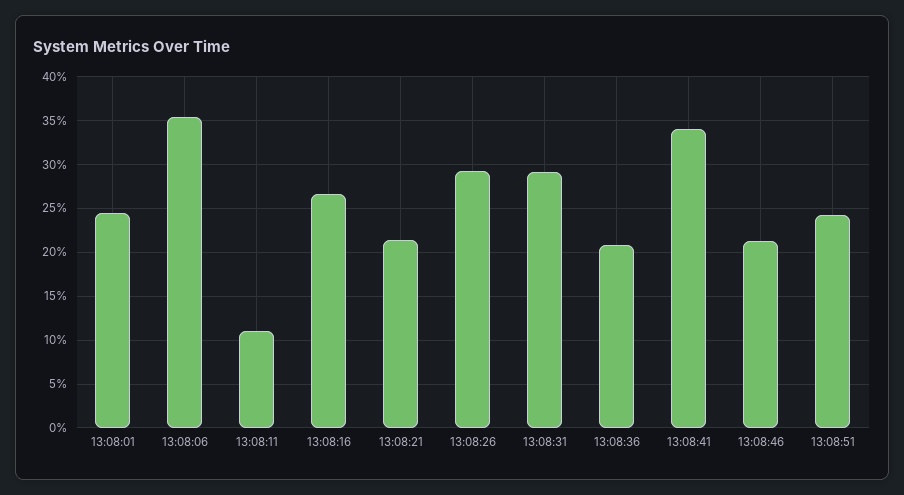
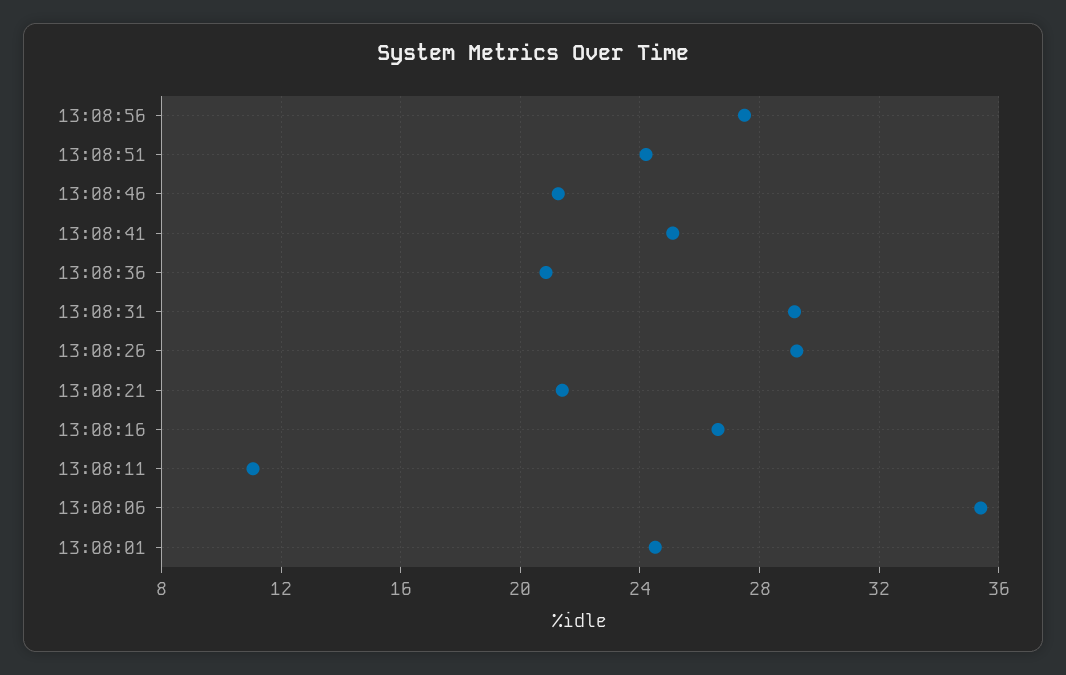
  {
    "13:08:01": 24.5,
    "13:08:06": 35.5,
    "13:08:11": 11,
    "13:08:16": 26.5,
    "13:08:21": 21.5,
    "13:08:26": 29,
    "13:08:31": 29,
    "13:08:36": 21,
-   "13:08:41": 34,
+   "13:08:41": 25,
    "13:08:46": 21.5,
-   "13:08:51": 24
+   "13:08:51": 24,
+   "13:08:56": 27.5
  }

